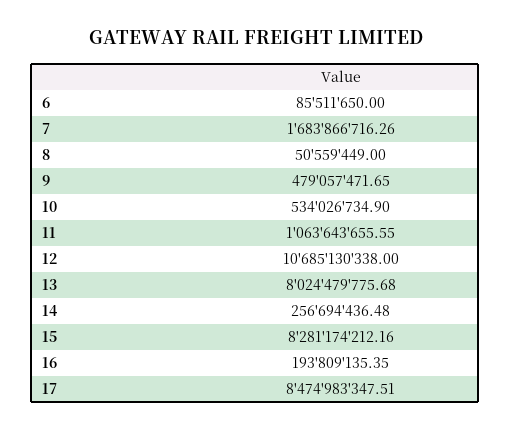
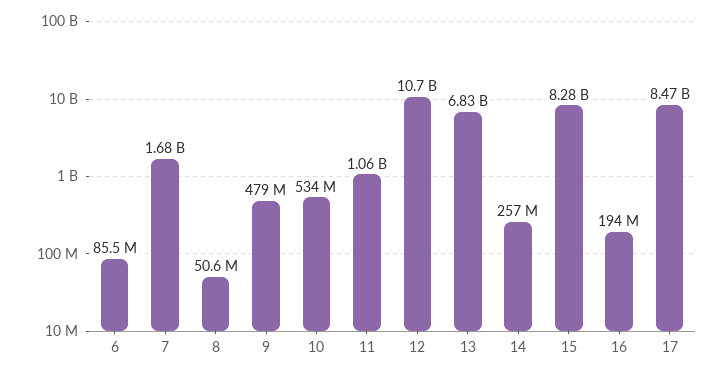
  {
    "6": 85511650,
    "7": 1683866716.26,
    "8": 50559449,
    "9": 479057471.65,
    "10": 534026734.9,
    "11": 1063643655.55,
    "12": 10685130338,
-   "13": 8024479775.68,
+   "13": 6830000000,
    "14": 256694436.48,
    "15": 8281174212.16,
    "16": 193809135.35,
    "17": 8474983347.51
  }

